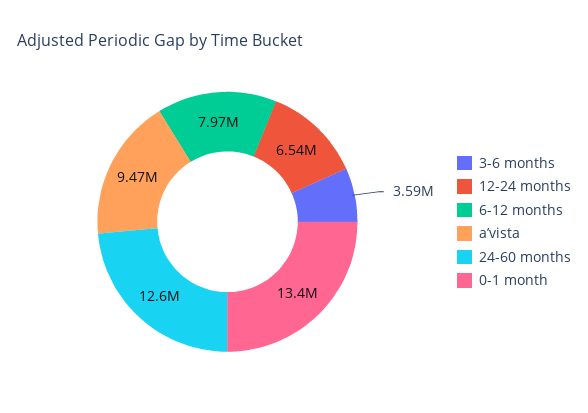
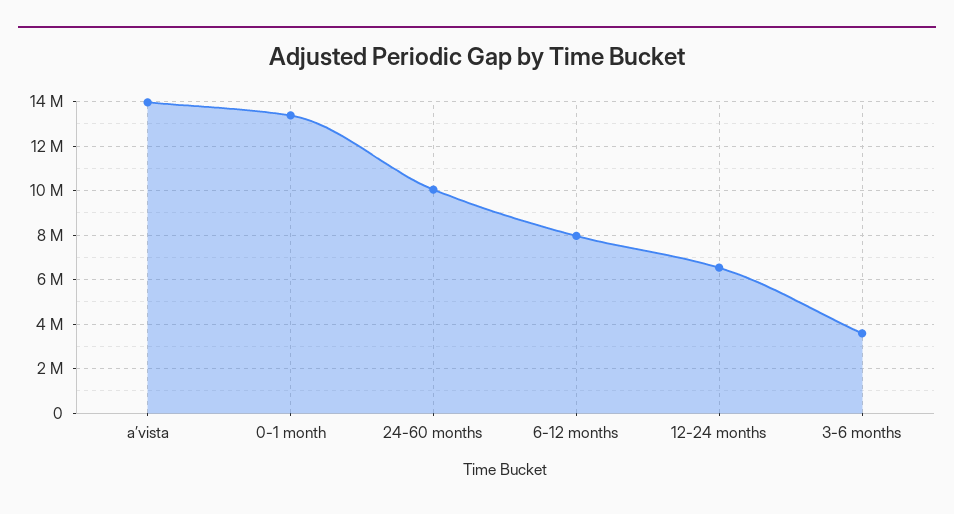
  {
    "3-6 months": 3590000,
    "12-24 months": 6540000,
    "6-12 months": 7970000,
-   "a’vista": 9470000,
+   "a’vista": 14000000,
-   "24-60 months": 12600000,
+   "24-60 months": 10000000,
    "0-1 month": 13400000
  }

